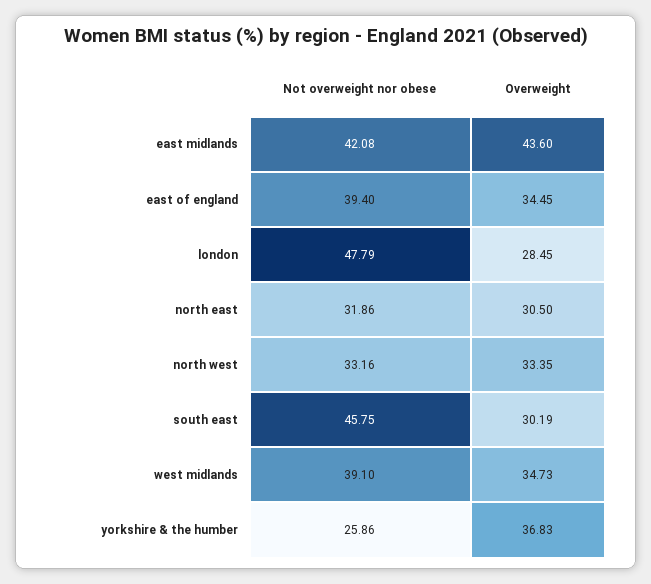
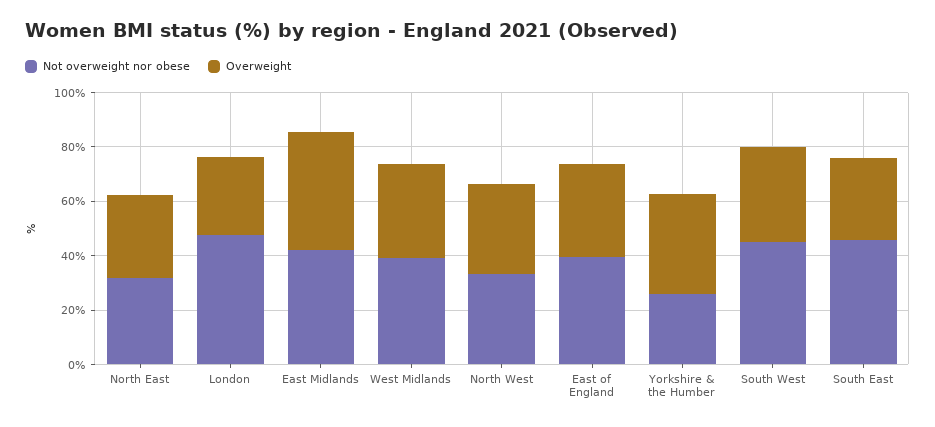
  {
    "Not overweight nor obese": {
      "east midlands": 42.08,
      "east of england": 39.4,
      "london": 47.79,
      "north east": 31.86,
      "north west": 33.16,
      "south east": 45.75,
      "west midlands": 39.1,
-     "yorkshire & the humber": 25.86
+     "yorkshire & the humber": 25.86,
+     "South West": 45
    },
    "Overweight": {
      "east midlands": 43.6,
      "east of england": 34.45,
      "london": 28.45,
      "north east": 30.5,
      "north west": 33.35,
      "south east": 30.19,
      "west midlands": 34.73,
-     "yorkshire & the humber": 36.83
+     "yorkshire & the humber": 36.83,
+     "South West": 35
    }
  }

